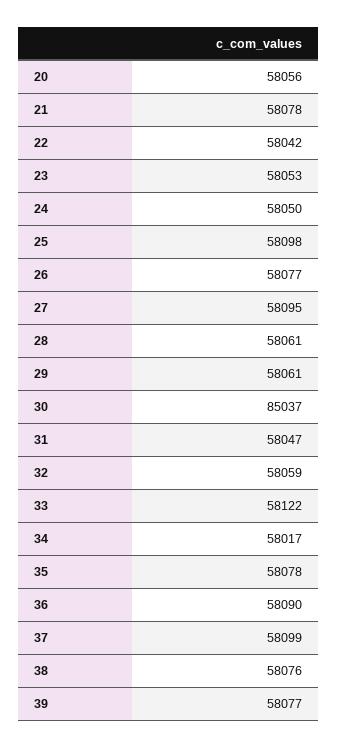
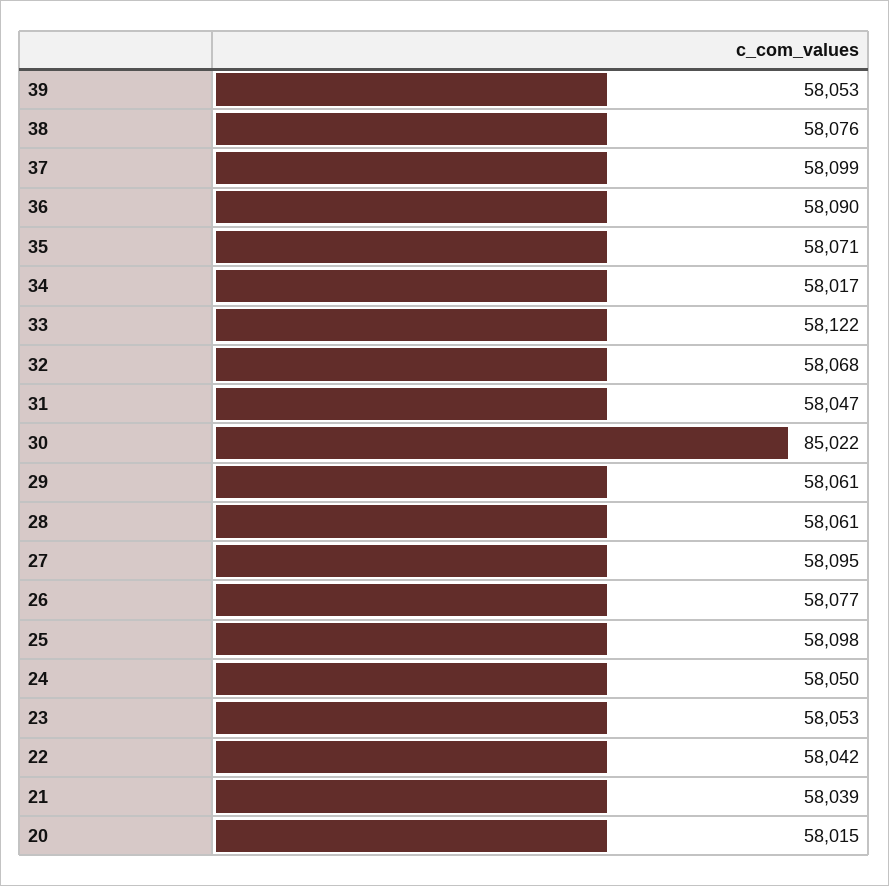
  {
-   "20": 58056,
+   "20": 58015,
-   "21": 58078,
+   "21": 58039,
    "22": 58042,
    "23": 58053,
    "24": 58050,
    "25": 58098,
    "26": 58077,
    "27": 58095,
    "28": 58061,
    "29": 58061,
-   "30": 85037,
+   "30": 85022,
    "31": 58047,
-   "32": 58059,
+   "32": 58068,
    "33": 58122,
    "34": 58017,
-   "35": 58078,
+   "35": 58071,
    "36": 58090,
    "37": 58099,
    "38": 58076,
-   "39": 58077
+   "39": 58053
  }

